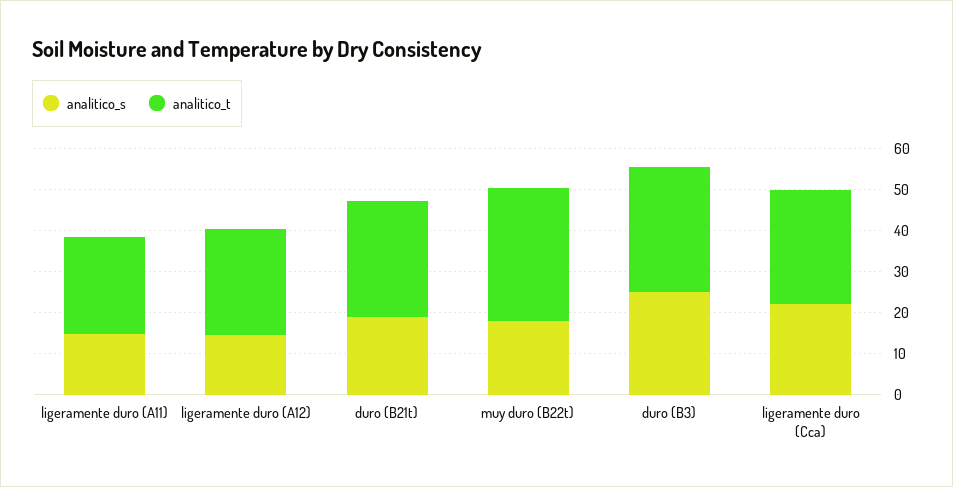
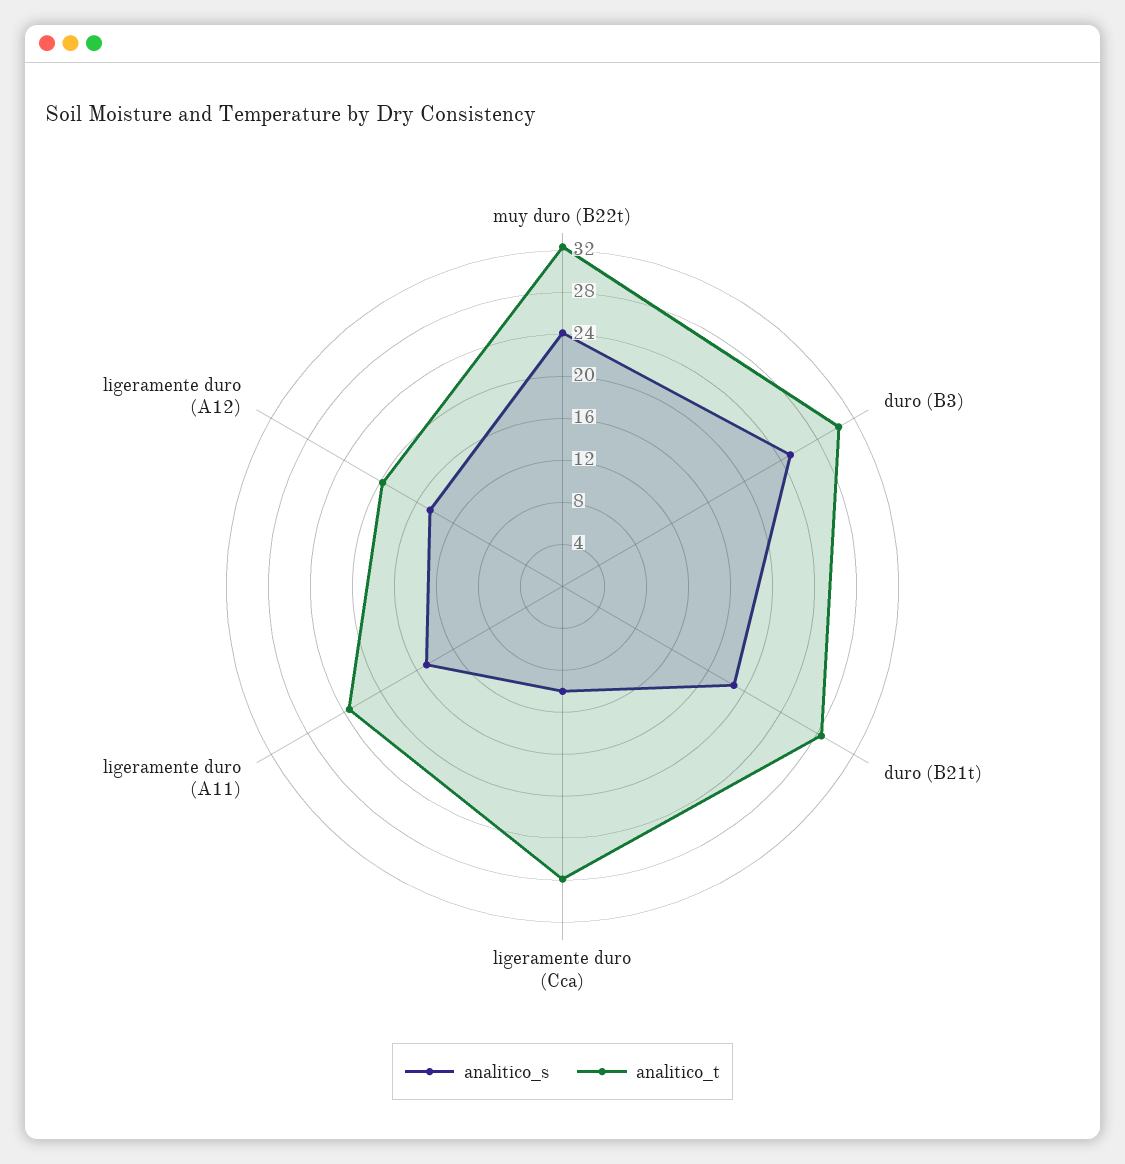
  {
    "analitico_s": {
      "ligeramente duro (A11)": 15,
      "ligeramente duro (A12)": 15,
      "duro (B21t)": 19,
-     "muy duro (B22t)": 18,
+     "muy duro (B22t)": 24,
      "duro (B3)": 25,
-     "ligeramente duro (Cca)": 22
+     "ligeramente duro (Cca)": 10
    },
    "analitico_t": {
      "ligeramente duro (A11)": 23,
-     "ligeramente duro (A12)": 26,
+     "ligeramente duro (A12)": 20,
      "duro (B21t)": 28,
      "muy duro (B22t)": 32,
      "duro (B3)": 30,
      "ligeramente duro (Cca)": 28
    }
  }

